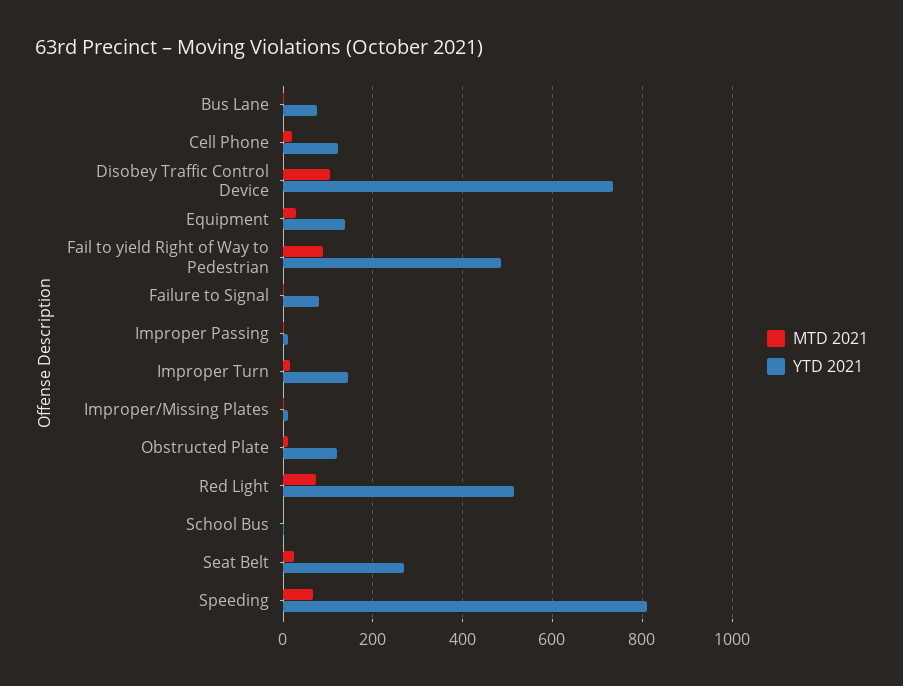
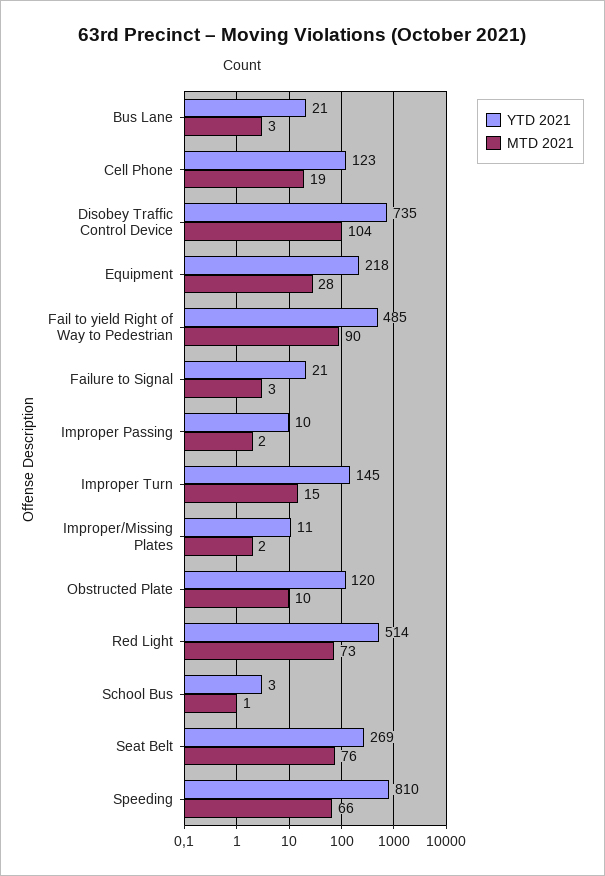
  {
    "MTD 2021": {
      "Bus Lane": 3,
      "Cell Phone": 19,
      "Disobey Traffic Control Device": 104,
      "Equipment": 28,
      "Fail to yield Right of Way to Pedestrian": 90,
      "Failure to Signal": 3,
      "Improper Passing": 2,
      "Improper Turn": 15,
      "Improper/Missing Plates": 2,
      "Obstructed Plate": 10,
      "Red Light": 73,
      "School Bus": 1,
-     "Seat Belt": 20,
+     "Seat Belt": 76,
      "Speeding": 66
    },
    "YTD 2021": {
-     "Bus Lane": 80,
+     "Bus Lane": 21,
      "Cell Phone": 123,
      "Disobey Traffic Control Device": 735,
-     "Equipment": 140,
+     "Equipment": 218,
      "Fail to yield Right of Way to Pedestrian": 485,
-     "Failure to Signal": 80,
+     "Failure to Signal": 21,
      "Improper Passing": 10,
      "Improper Turn": 145,
      "Improper/Missing Plates": 11,
      "Obstructed Plate": 120,
      "Red Light": 514,
      "School Bus": 3,
      "Seat Belt": 269,
      "Speeding": 810
    }
  }

